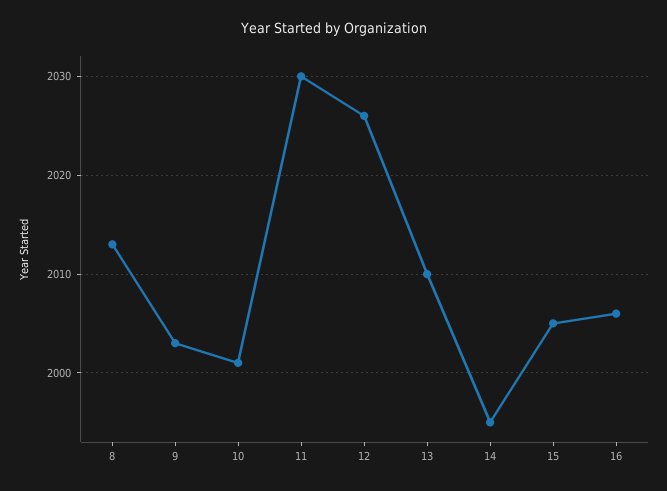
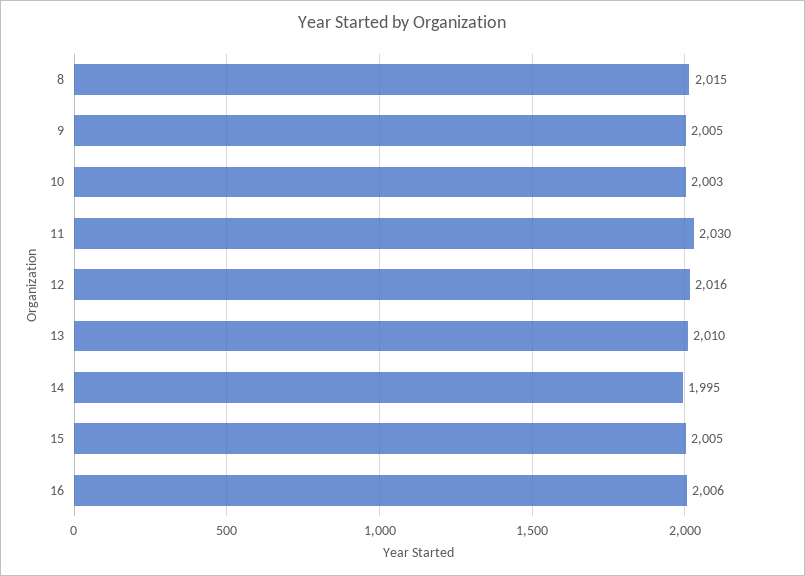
  {
-   "8": 2013,
+   "8": 2015,
-   "9": 2003,
+   "9": 2005,
-   "10": 2001,
+   "10": 2003,
    "11": 2030,
-   "12": 2026,
+   "12": 2016,
    "13": 2010,
    "14": 1995,
    "15": 2005,
    "16": 2006
  }

